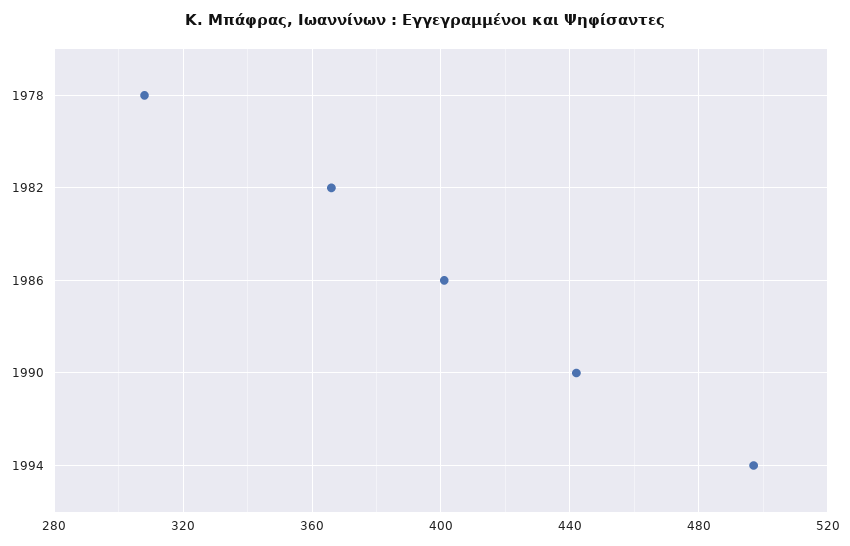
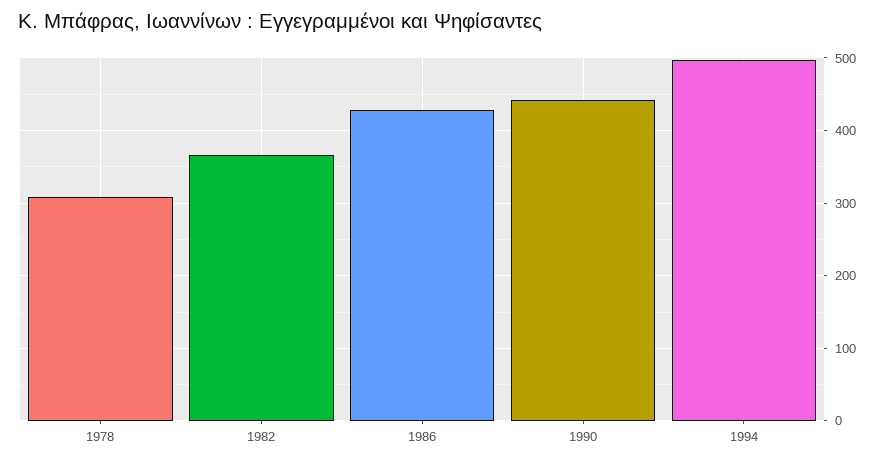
  {
    "1978": 310,
    "1982": 365,
-   "1986": 400,
+   "1986": 430,
    "1990": 440,
    "1994": 495
  }

